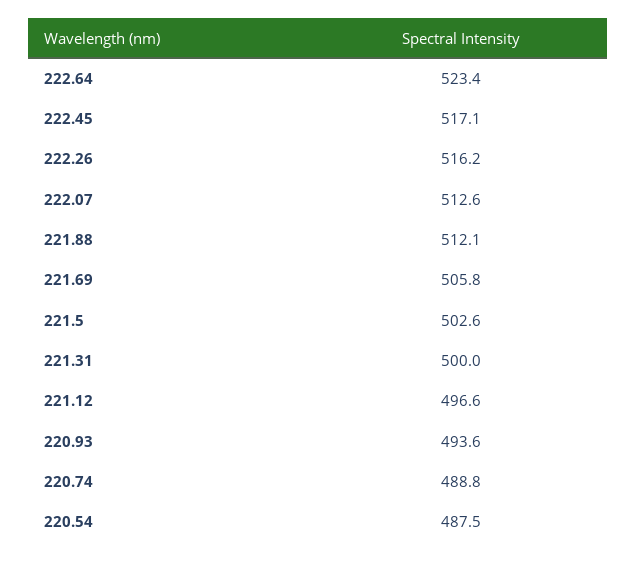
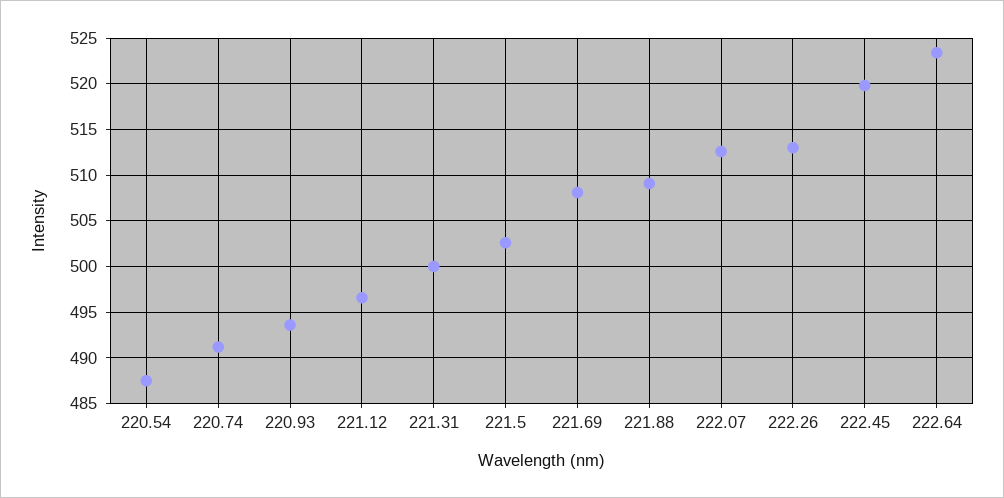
  {
    "222.64": 523.4,
-   "222.45": 517.1,
+   "222.45": 520,
-   "222.26": 516.2,
+   "222.26": 513,
    "222.07": 512.6,
-   "221.88": 512.1,
+   "221.88": 509,
-   "221.69": 505.8,
+   "221.69": 508,
    "221.5": 502.6,
    "221.31": 500,
    "221.12": 496.6,
    "220.93": 493.6,
-   "220.74": 488.8,
+   "220.74": 491,
    "220.54": 487.5
  }

